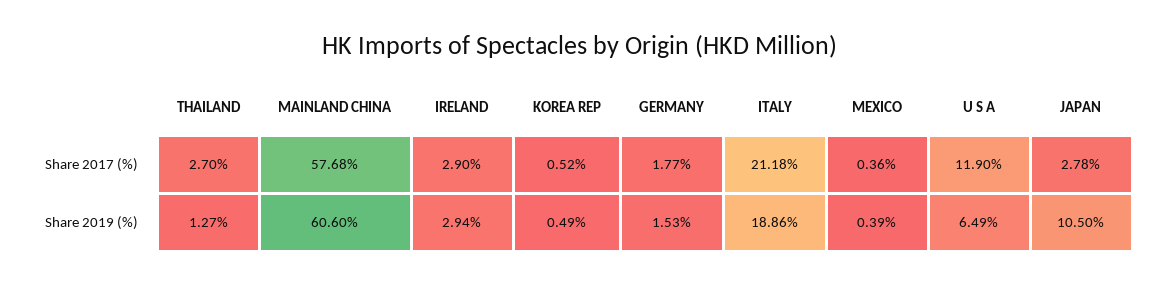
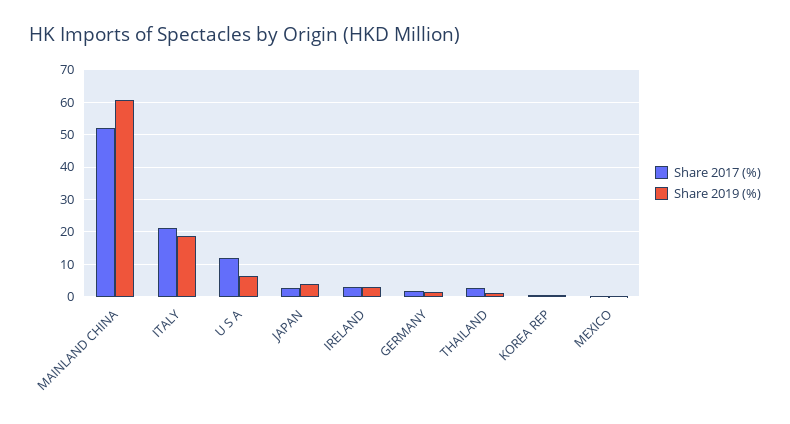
  {
    "Share 2017 (%)": {
      "THAILAND": 2.7,
-     "MAINLAND CHINA": 57.68,
+     "MAINLAND CHINA": 52,
      "IRELAND": 2.9,
      "KOREA REP": 0.52,
      "GERMANY": 1.77,
      "ITALY": 21.18,
      "MEXICO": 0.36,
      "U S A": 11.9,
      "JAPAN": 2.78
    },
    "Share 2019 (%)": {
      "THAILAND": 1.27,
      "MAINLAND CHINA": 60.6,
      "IRELAND": 2.94,
      "KOREA REP": 0.49,
      "GERMANY": 1.53,
      "ITALY": 18.86,
      "MEXICO": 0.39,
      "U S A": 6.49,
-     "JAPAN": 10.5
+     "JAPAN": 4
    }
  }

